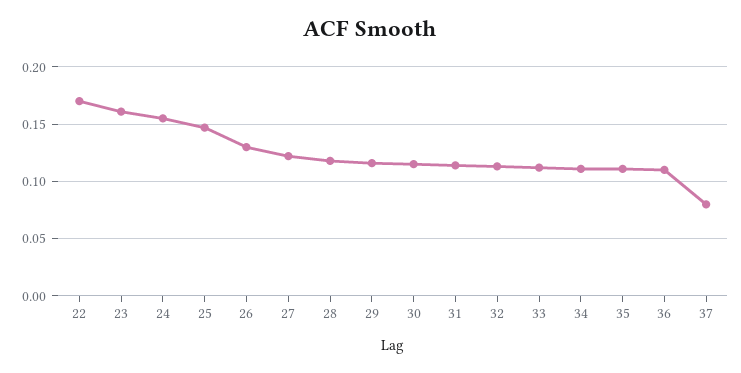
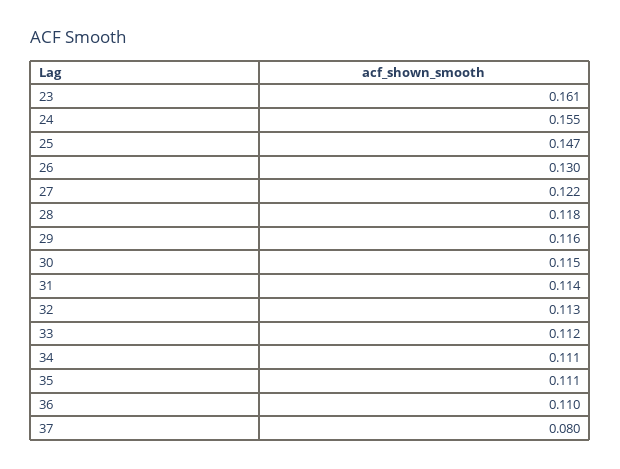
  {
-   "22": 0.17,
    "23": 0.161,
    "24": 0.155,
    "25": 0.147,
    "26": 0.13,
    "27": 0.122,
    "28": 0.118,
    "29": 0.116,
    "30": 0.115,
    "31": 0.114,
    "32": 0.113,
    "33": 0.112,
    "34": 0.111,
    "35": 0.111,
    "36": 0.11,
    "37": 0.08
  }

